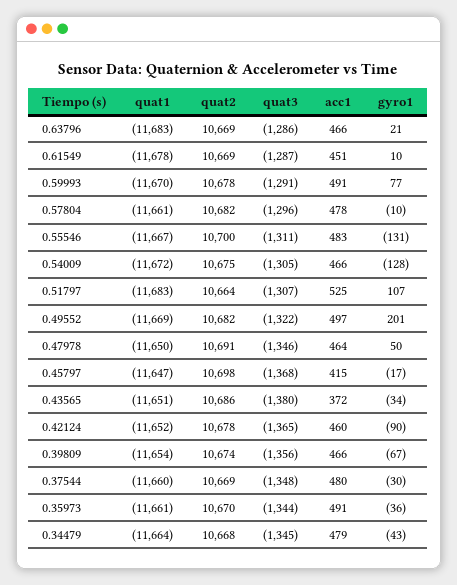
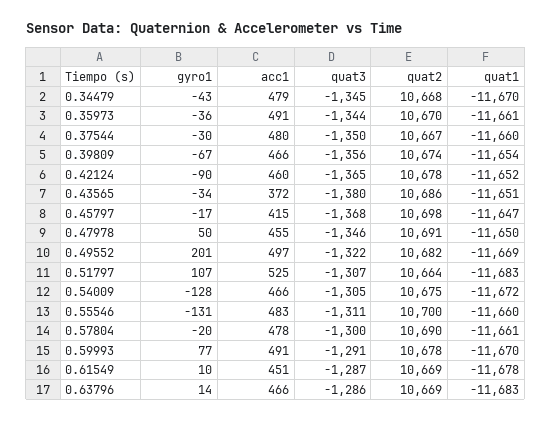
  {
    "quat1": {
      "0.63796": -11683,
      "0.61549": -11678,
      "0.59993": -11670,
      "0.57804": -11661,
-     "0.55546": -11667,
+     "0.55546": -11660,
      "0.54009": -11672,
      "0.51797": -11683,
      "0.49552": -11669,
      "0.47978": -11650,
      "0.45797": -11647,
      "0.43565": -11651,
      "0.42124": -11652,
      "0.39809": -11654,
      "0.37544": -11660,
      "0.35973": -11661,
-     "0.34479": -11664
+     "0.34479": -11670
    },
    "quat2": {
      "0.63796": 10669,
      "0.61549": 10669,
      "0.59993": 10678,
-     "0.57804": 10682,
+     "0.57804": 10690,
      "0.55546": 10700,
      "0.54009": 10675,
      "0.51797": 10664,
      "0.49552": 10682,
      "0.47978": 10691,
      "0.45797": 10698,
      "0.43565": 10686,
      "0.42124": 10678,
      "0.39809": 10674,
-     "0.37544": 10669,
+     "0.37544": 10667,
      "0.35973": 10670,
      "0.34479": 10668
    },
    "quat3": {
      "0.63796": -1286,
      "0.61549": -1287,
      "0.59993": -1291,
-     "0.57804": -1296,
+     "0.57804": -1300,
      "0.55546": -1311,
      "0.54009": -1305,
      "0.51797": -1307,
      "0.49552": -1322,
      "0.47978": -1346,
      "0.45797": -1368,
      "0.43565": -1380,
      "0.42124": -1365,
      "0.39809": -1356,
-     "0.37544": -1348,
+     "0.37544": -1350,
      "0.35973": -1344,
      "0.34479": -1345
    },
    "acc1": {
      "0.63796": 466,
      "0.61549": 451,
      "0.59993": 491,
      "0.57804": 478,
      "0.55546": 483,
      "0.54009": 466,
      "0.51797": 525,
      "0.49552": 497,
-     "0.47978": 464,
+     "0.47978": 455,
      "0.45797": 415,
      "0.43565": 372,
      "0.42124": 460,
      "0.39809": 466,
      "0.37544": 480,
      "0.35973": 491,
      "0.34479": 479
    },
    "gyro1": {
-     "0.63796": 21,
+     "0.63796": 14,
      "0.61549": 10,
      "0.59993": 77,
-     "0.57804": -10,
+     "0.57804": -20,
      "0.55546": -131,
      "0.54009": -128,
      "0.51797": 107,
      "0.49552": 201,
      "0.47978": 50,
      "0.45797": -17,
      "0.43565": -34,
      "0.42124": -90,
      "0.39809": -67,
      "0.37544": -30,
      "0.35973": -36,
      "0.34479": -43
    }
  }

